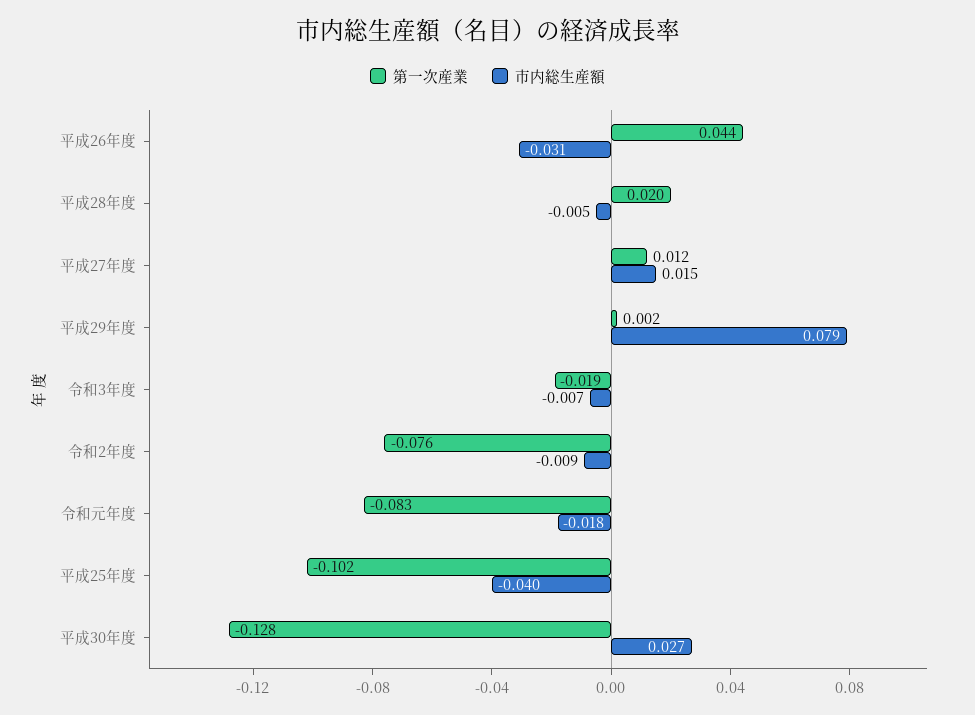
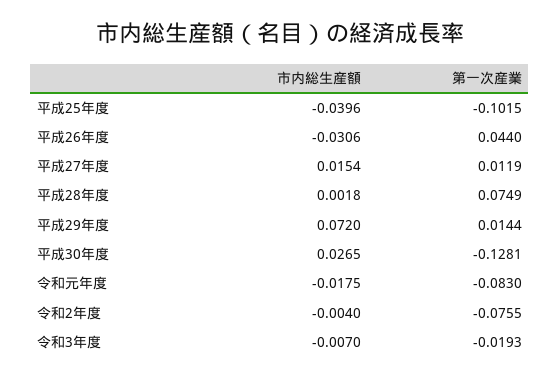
  {
    "第一次産業": {
      "平成26年度": 0.044,
-     "平成28年度": 0.02,
+     "平成28年度": 0.0749,
      "平成27年度": 0.0119,
-     "平成29年度": 0.002,
+     "平成29年度": 0.0144,
      "令和3年度": -0.0193,
      "令和2年度": -0.0755,
      "令和元年度": -0.083,
      "平成25年度": -0.1015,
      "平成30年度": -0.1281
    },
    "市内総生産額": {
      "平成26年度": -0.0306,
-     "平成28年度": -0.005,
+     "平成28年度": 0.0018,
      "平成27年度": 0.0154,
-     "平成29年度": 0.079,
+     "平成29年度": 0.072,
      "令和3年度": -0.007,
-     "令和2年度": -0.009,
+     "令和2年度": -0.004,
      "令和元年度": -0.0175,
      "平成25年度": -0.0396,
      "平成30年度": 0.0265
    }
  }

